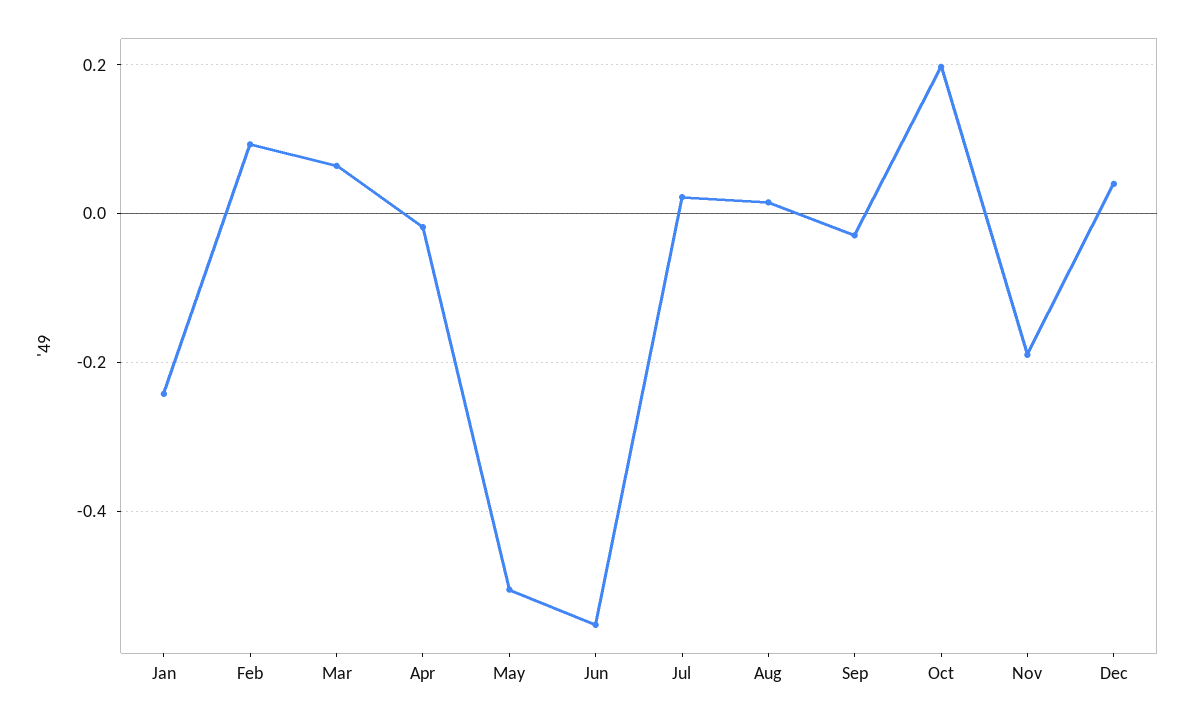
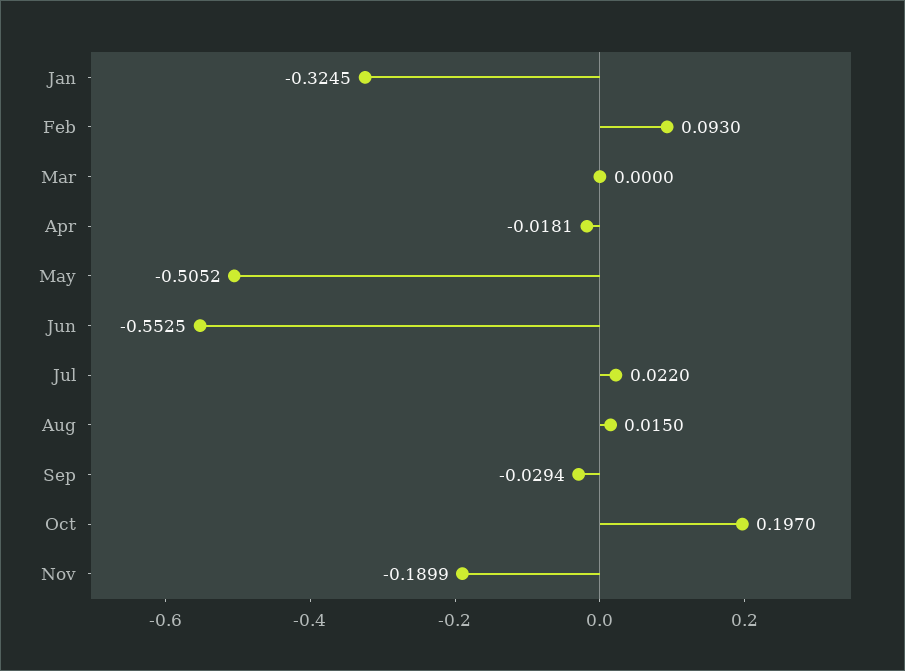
  {
-   "Jan": -0.24,
+   "Jan": -0.3245,
    "Feb": 0.093,
-   "Mar": 0.06,
+   "Mar": 0,
    "Apr": -0.0181,
    "May": -0.5052,
    "Jun": -0.5525,
    "Jul": 0.022,
    "Aug": 0.015,
    "Sep": -0.0294,
    "Oct": 0.197,
-   "Nov": -0.1899,
+   "Nov": -0.1899
-   "Dec": 0.04
  }

